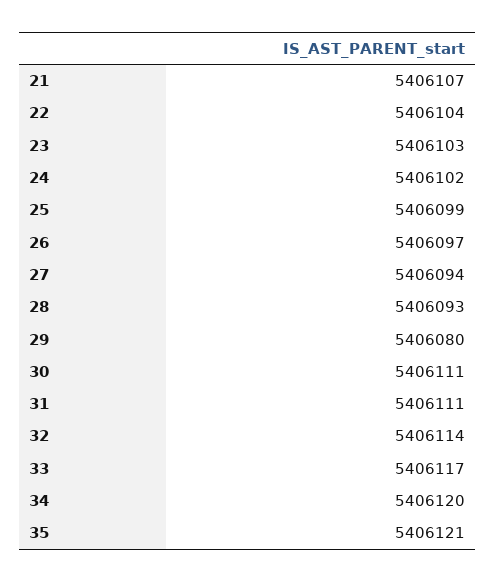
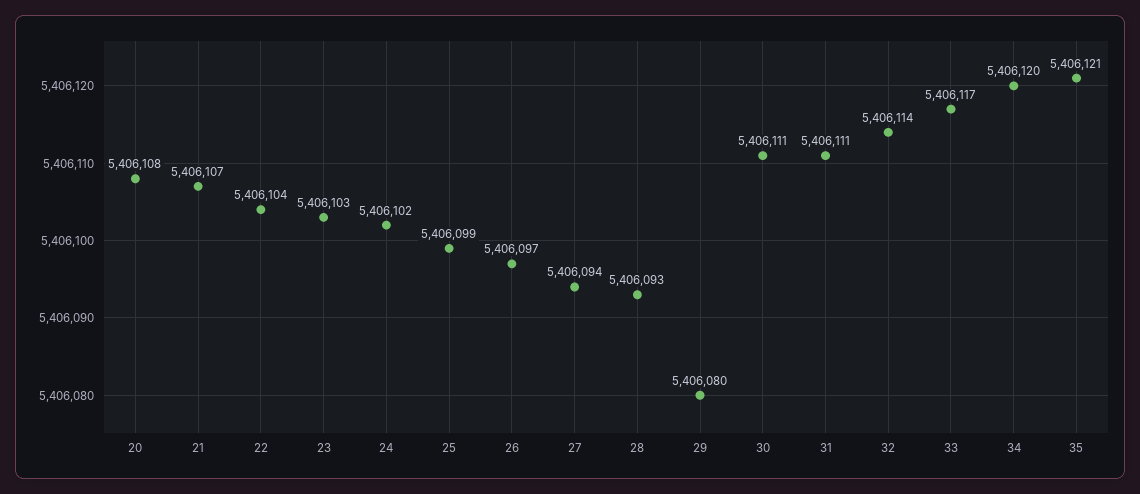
  {
    "21": 5406107,
    "22": 5406104,
    "23": 5406103,
    "24": 5406102,
    "25": 5406099,
    "26": 5406097,
    "27": 5406094,
    "28": 5406093,
    "29": 5406080,
    "30": 5406111,
    "31": 5406111,
    "32": 5406114,
    "33": 5406117,
    "34": 5406120,
-   "35": 5406121
+   "35": 5406121,
+   "20": 5406108
  }

